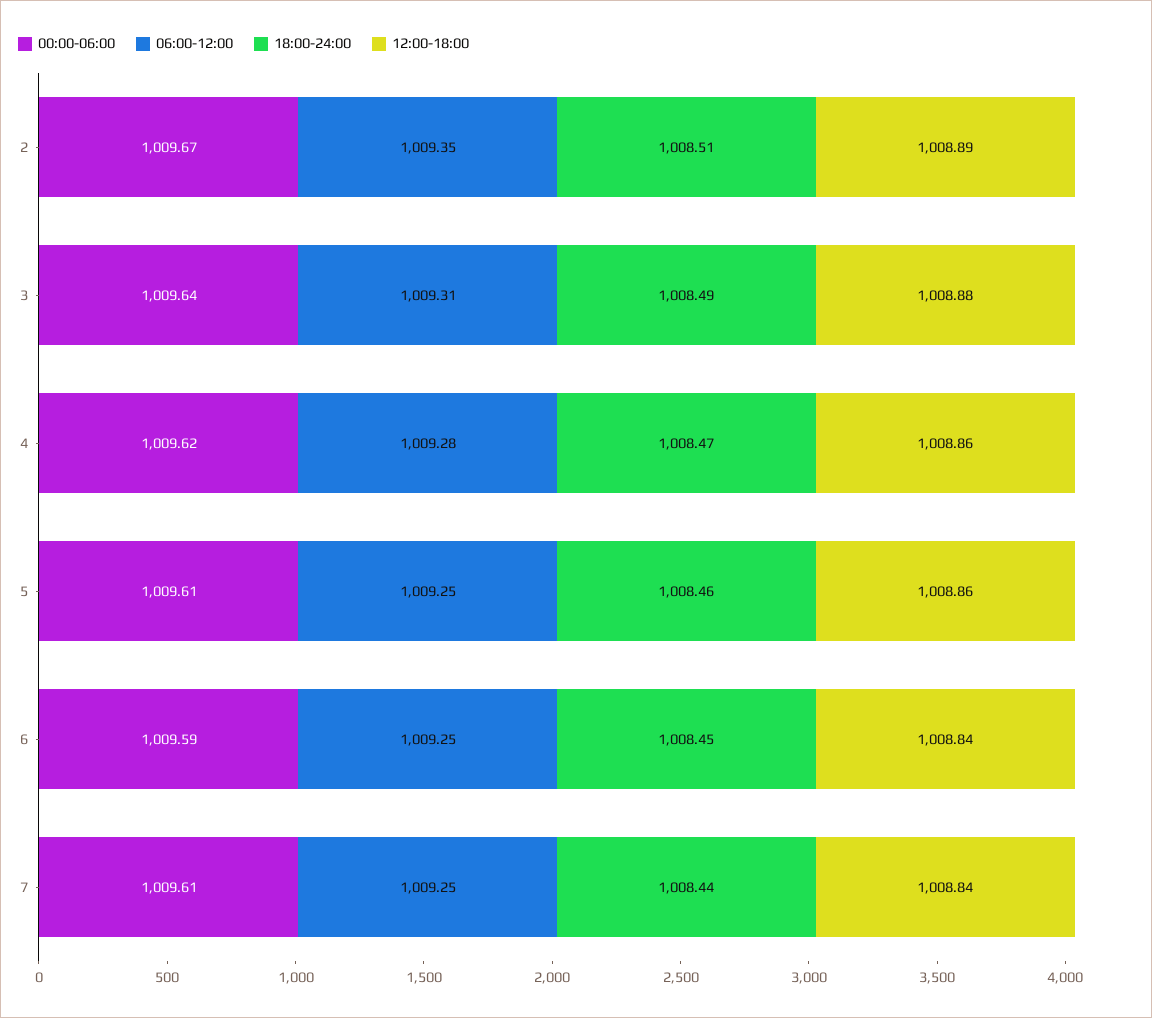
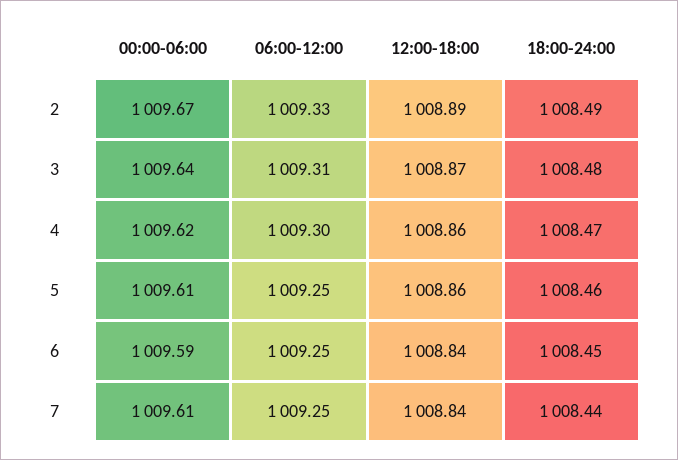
  {
    "00:00-06:00": {
      "2": 1009.67,
      "3": 1009.64,
      "4": 1009.62,
      "5": 1009.61,
      "6": 1009.59,
      "7": 1009.61
    },
    "06:00-12:00": {
-     "2": 1009.35,
+     "2": 1009.33,
      "3": 1009.31,
-     "4": 1009.28,
+     "4": 1009.3,
      "5": 1009.25,
      "6": 1009.25,
      "7": 1009.25
    },
    "18:00-24:00": {
-     "2": 1008.51,
+     "2": 1008.49,
-     "3": 1008.49,
+     "3": 1008.48,
      "4": 1008.47,
      "5": 1008.46,
      "6": 1008.45,
      "7": 1008.44
    },
    "12:00-18:00": {
      "2": 1008.89,
-     "3": 1008.88,
+     "3": 1008.87,
      "4": 1008.86,
      "5": 1008.86,
      "6": 1008.84,
      "7": 1008.84
    }
  }

